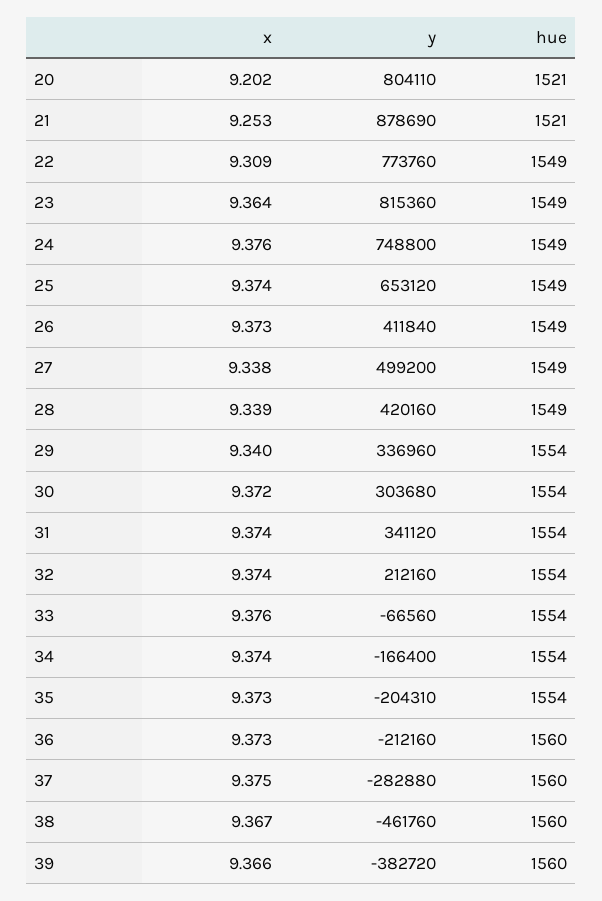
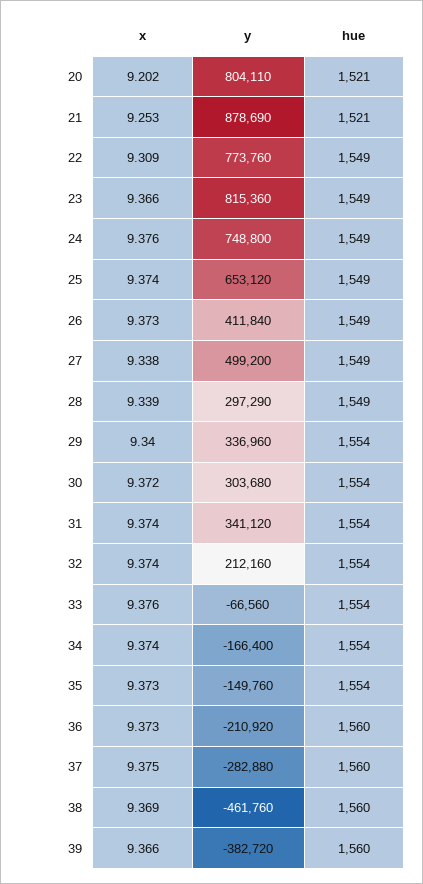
  {
    "x": {
      "20": 9.202,
      "21": 9.253,
      "22": 9.309,
-     "23": 9.364,
+     "23": 9.366,
      "24": 9.376,
      "25": 9.374,
      "26": 9.373,
      "27": 9.338,
      "28": 9.339,
      "29": 9.34,
      "30": 9.372,
      "31": 9.374,
      "32": 9.374,
      "33": 9.376,
      "34": 9.374,
      "35": 9.373,
      "36": 9.373,
      "37": 9.375,
-     "38": 9.367,
+     "38": 9.369,
      "39": 9.366
    },
    "y": {
      "20": 804110,
      "21": 878690,
      "22": 773760,
      "23": 815360,
      "24": 748800,
      "25": 653120,
      "26": 411840,
      "27": 499200,
-     "28": 420160,
+     "28": 297290,
      "29": 336960,
      "30": 303680,
      "31": 341120,
      "32": 212160,
      "33": -66560,
      "34": -166400,
-     "35": -204310,
+     "35": -149760,
-     "36": -212160,
+     "36": -210920,
      "37": -282880,
      "38": -461760,
      "39": -382720
    },
    "hue": {
      "20": 1521,
      "21": 1521,
      "22": 1549,
      "23": 1549,
      "24": 1549,
      "25": 1549,
      "26": 1549,
      "27": 1549,
      "28": 1549,
      "29": 1554,
      "30": 1554,
      "31": 1554,
      "32": 1554,
      "33": 1554,
      "34": 1554,
      "35": 1554,
      "36": 1560,
      "37": 1560,
      "38": 1560,
      "39": 1560
    }
  }

